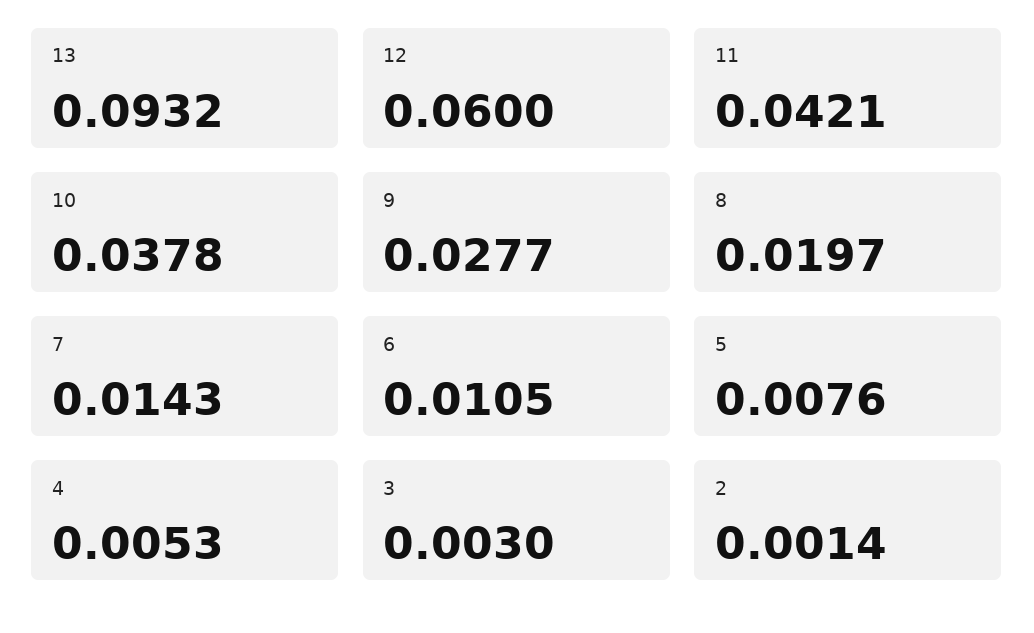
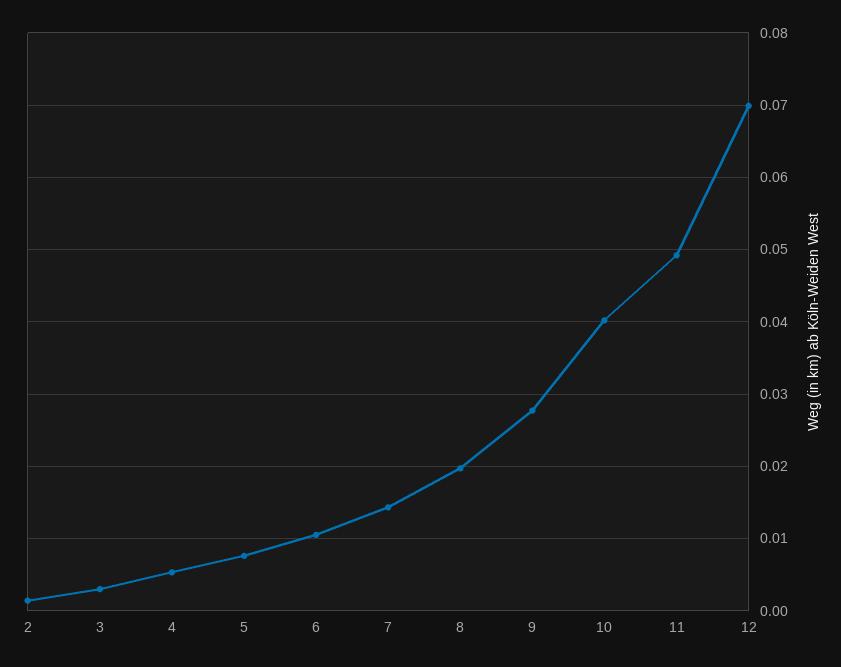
  {
-   "13": 0.0932,
-   "12": 0.06,
+   "12": 0.07,
-   "11": 0.0421,
+   "11": 0.049,
-   "10": 0.0378,
+   "10": 0.04,
    "9": 0.0277,
    "8": 0.0197,
    "7": 0.0143,
    "6": 0.0105,
    "5": 0.0076,
    "4": 0.0053,
    "3": 0.003,
    "2": 0.0014
  }

